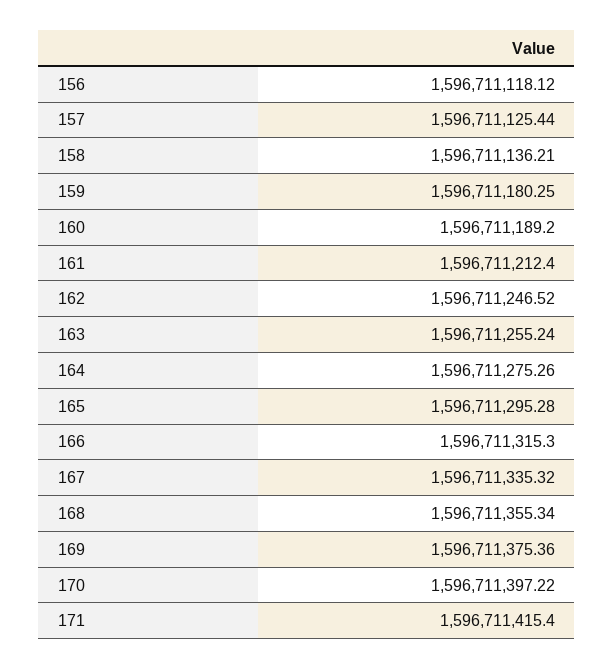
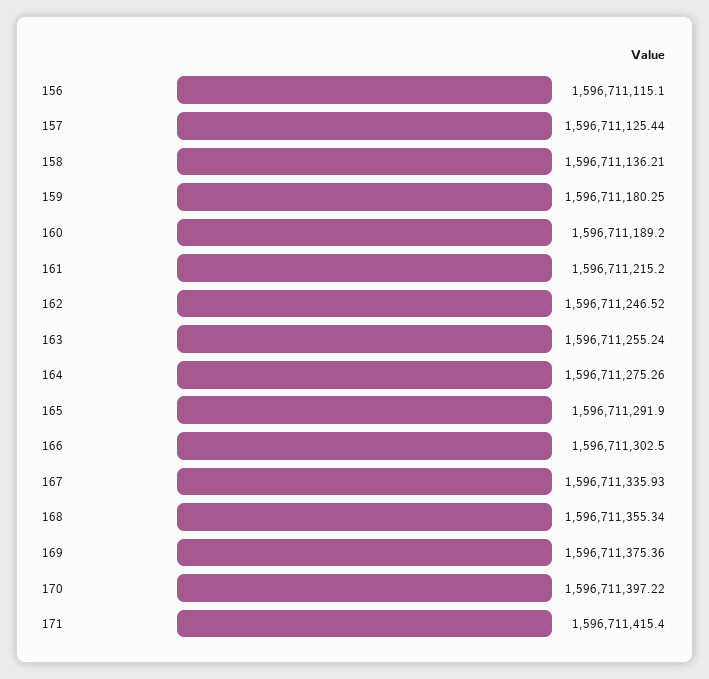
  {
-   "156": 1596711118.12,
+   "156": 1596711115.1,
    "157": 1596711125.44,
    "158": 1596711136.21,
    "159": 1596711180.25,
    "160": 1596711189.2,
-   "161": 1596711212.4,
+   "161": 1596711215.2,
    "162": 1596711246.52,
    "163": 1596711255.24,
    "164": 1596711275.26,
-   "165": 1596711295.28,
+   "165": 1596711291.9,
-   "166": 1596711315.3,
+   "166": 1596711302.5,
-   "167": 1596711335.32,
+   "167": 1596711335.93,
    "168": 1596711355.34,
    "169": 1596711375.36,
    "170": 1596711397.22,
    "171": 1596711415.4
  }

